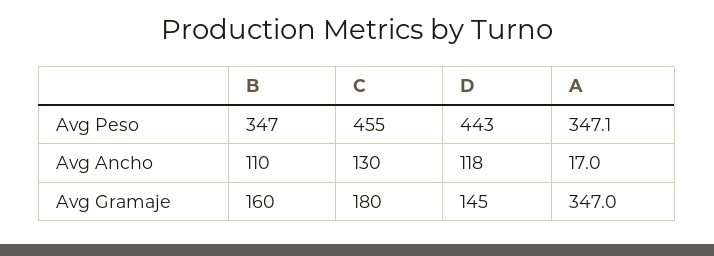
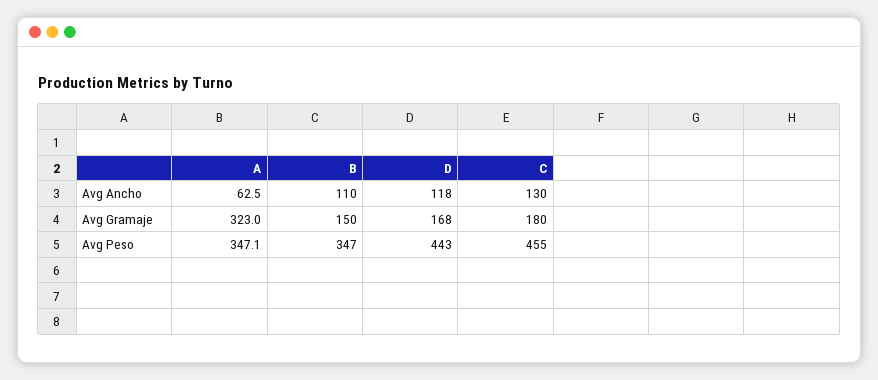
  {
    "B": {
      "Avg Peso": 347,
      "Avg Ancho": 110,
-     "Avg Gramaje": 160
+     "Avg Gramaje": 150
    },
    "C": {
      "Avg Peso": 455,
      "Avg Ancho": 130,
      "Avg Gramaje": 180
    },
    "D": {
      "Avg Peso": 443,
      "Avg Ancho": 118,
-     "Avg Gramaje": 145
+     "Avg Gramaje": 168
    },
    "A": {
      "Avg Peso": 347.1,
-     "Avg Ancho": 17,
+     "Avg Ancho": 62.5,
-     "Avg Gramaje": 347
+     "Avg Gramaje": 323
    }
  }

